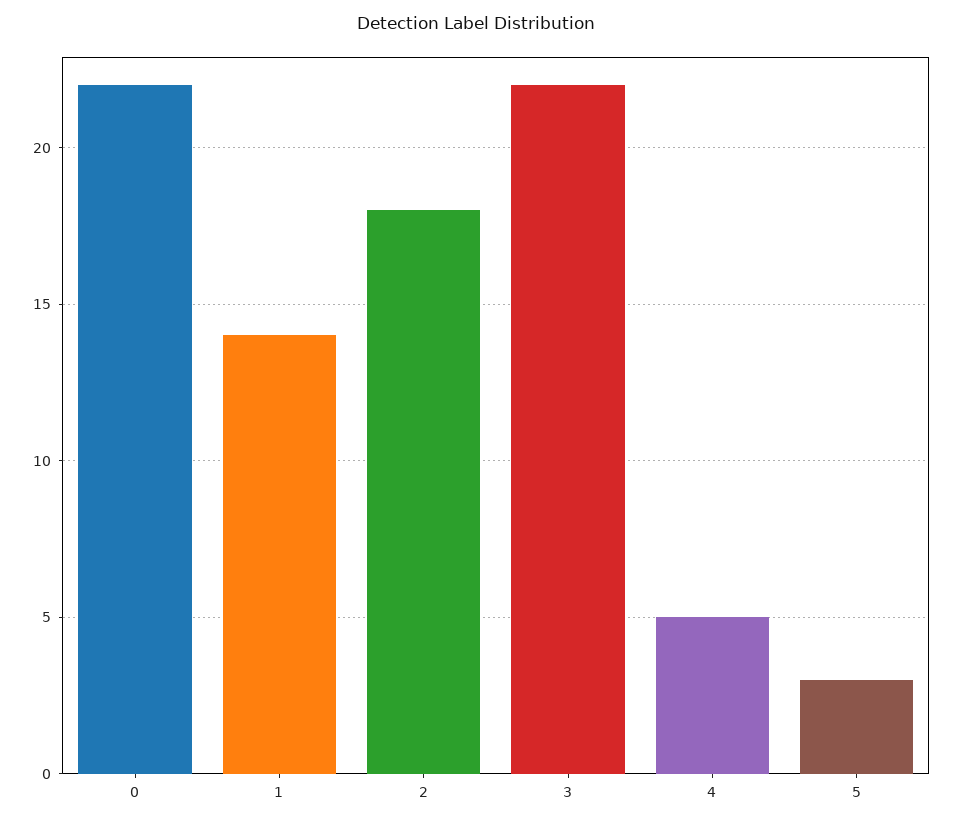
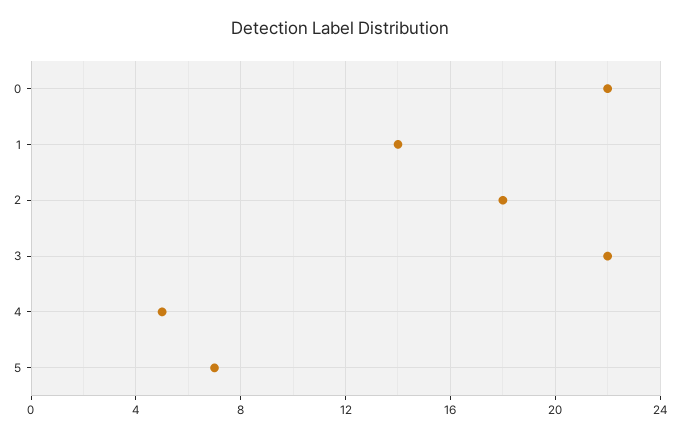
  {
    "0": 22,
    "1": 14,
    "2": 18,
    "3": 22,
    "4": 5,
-   "5": 3
+   "5": 7
  }

